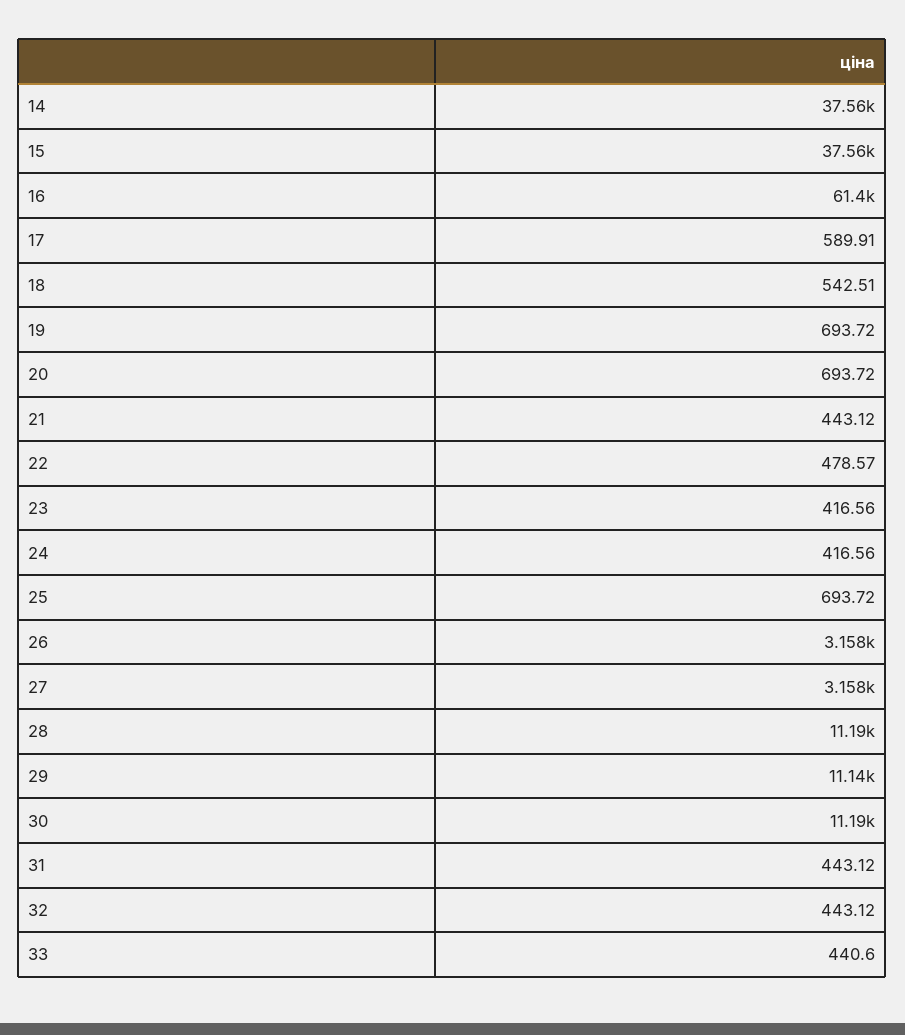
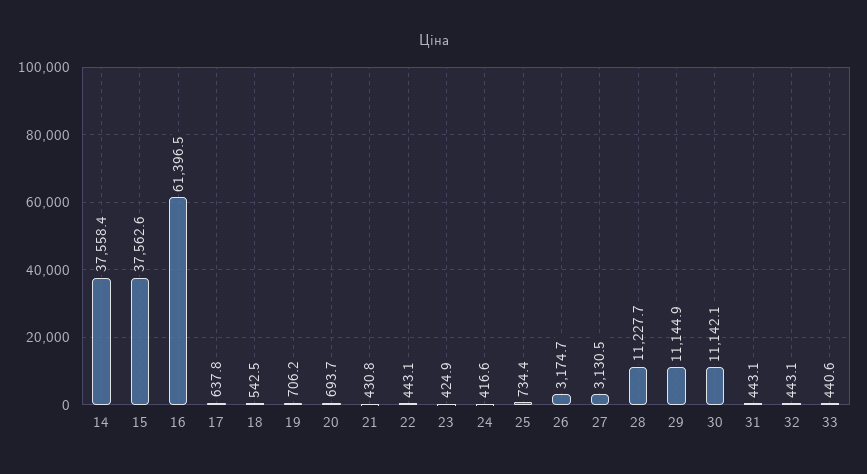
  {
    "14": 37558.4,
    "15": 37562.6,
    "16": 61396.5,
-   "17": 589.91,
+   "17": 637.8,
    "18": 542.51,
-   "19": 693.72,
+   "19": 706.2,
    "20": 693.72,
-   "21": 443.12,
+   "21": 430.8,
-   "22": 478.57,
+   "22": 443.1,
-   "23": 416.56,
+   "23": 424.9,
    "24": 416.56,
-   "25": 693.72,
+   "25": 734.4,
-   "26": 3158,
+   "26": 3174.7,
-   "27": 3158,
+   "27": 3130.5,
-   "28": 11190,
+   "28": 11227.7,
    "29": 11144.9,
-   "30": 11190,
+   "30": 11142.1,
    "31": 443.12,
    "32": 443.12,
    "33": 440.6
  }

